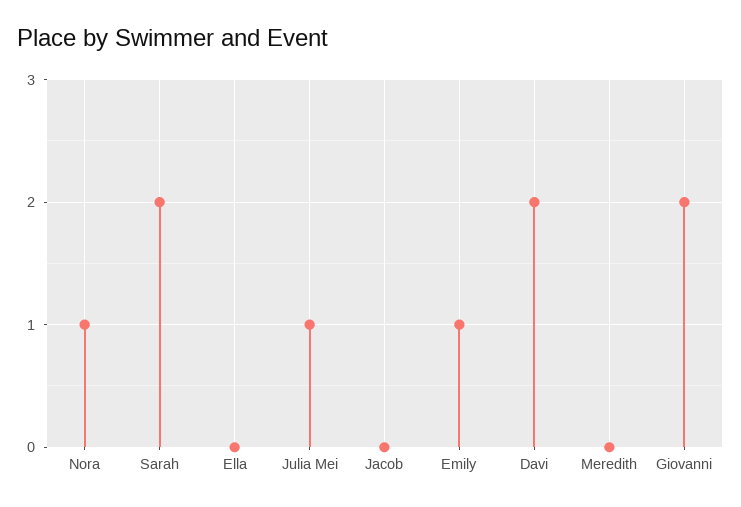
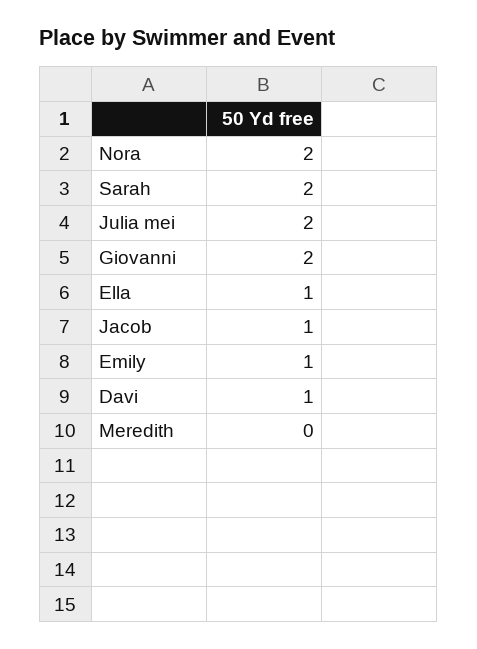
  {
-   "Nora": 1,
+   "Nora": 2,
    "Sarah": 2,
-   "Ella": 0,
+   "Ella": 1,
-   "Julia Mei": 1,
+   "Julia Mei": 2,
-   "Jacob": 0,
+   "Jacob": 1,
    "Emily": 1,
-   "Davi": 2,
+   "Davi": 1,
    "Meredith": 0,
    "Giovanni": 2
  }

